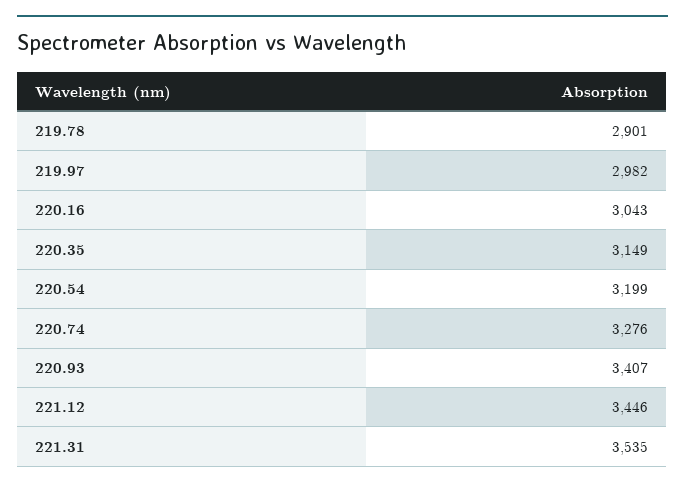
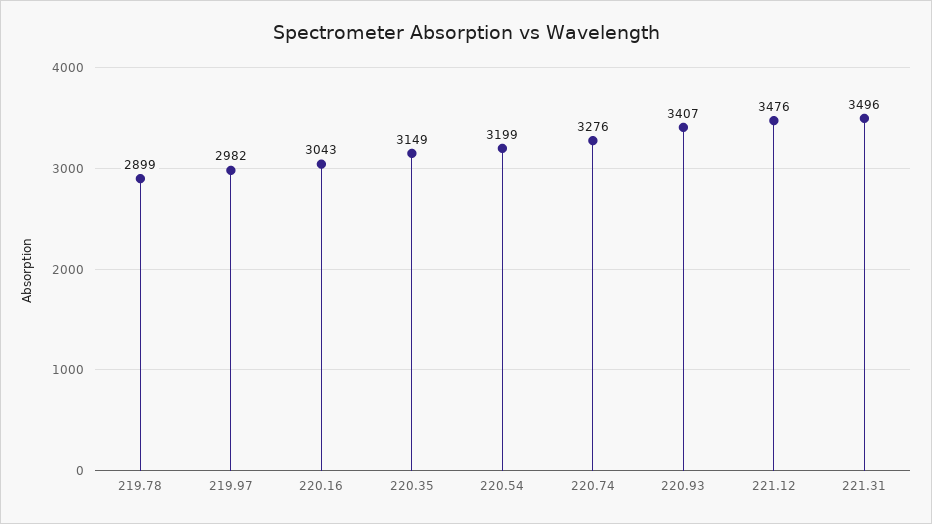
  {
-   "219.78": 2901,
+   "219.78": 2899,
    "219.97": 2982,
    "220.16": 3043,
    "220.35": 3149,
    "220.54": 3199,
    "220.74": 3276,
    "220.93": 3407,
-   "221.12": 3446,
+   "221.12": 3476,
-   "221.31": 3535
+   "221.31": 3496
  }

